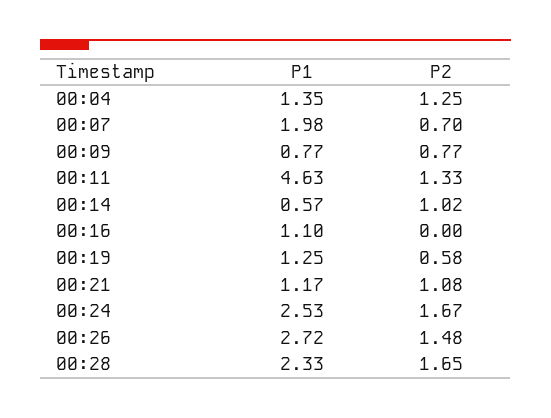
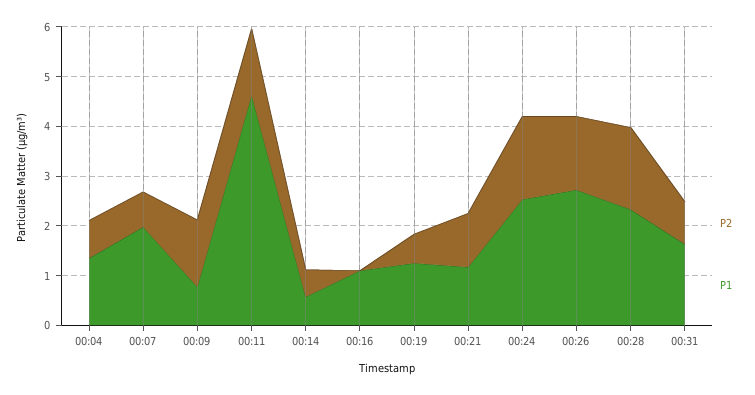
  {
    "P1": {
      "00:04": 1.35,
      "00:07": 1.98,
      "00:09": 0.77,
      "00:11": 4.63,
      "00:14": 0.57,
      "00:16": 1.1,
      "00:19": 1.25,
      "00:21": 1.17,
      "00:24": 2.53,
      "00:26": 2.72,
-     "00:28": 2.33
+     "00:28": 2.33,
+     "00:31": 1.6
    },
    "P2": {
-     "00:04": 1.25,
+     "00:04": 0.8,
      "00:07": 0.7,
-     "00:09": 0.77,
+     "00:09": 1.4,
      "00:11": 1.33,
-     "00:14": 1.02,
+     "00:14": 0.6,
      "00:16": 0,
      "00:19": 0.58,
      "00:21": 1.08,
      "00:24": 1.67,
      "00:26": 1.48,
-     "00:28": 1.65
+     "00:28": 1.65,
+     "00:31": 0.8
    }
  }

